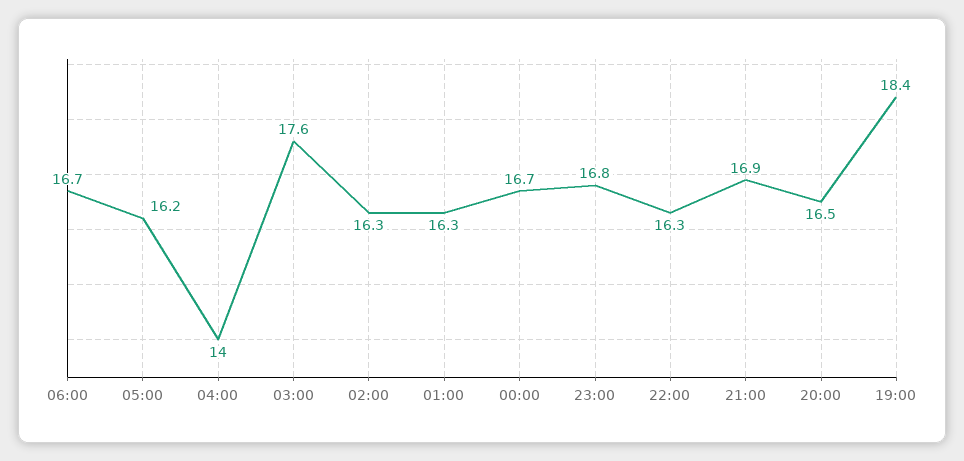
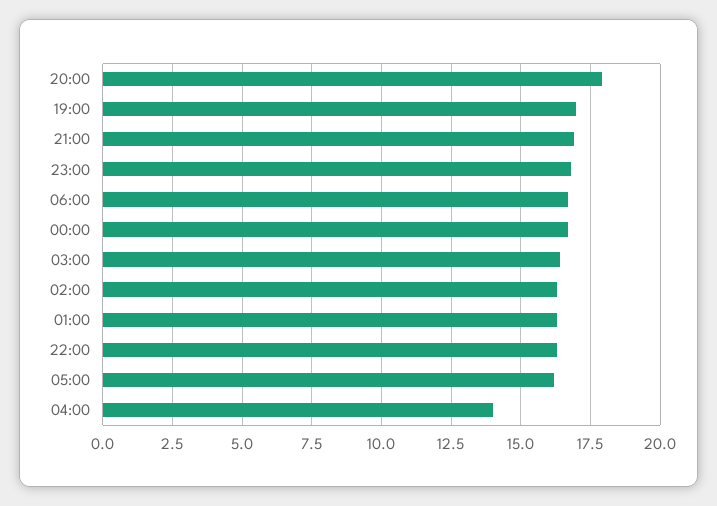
  {
    "06:00": 16.7,
    "05:00": 16.2,
    "04:00": 14,
-   "03:00": 17.6,
+   "03:00": 16.5,
    "02:00": 16.3,
    "01:00": 16.3,
    "00:00": 16.7,
    "23:00": 16.8,
    "22:00": 16.3,
    "21:00": 16.9,
-   "20:00": 16.5,
+   "20:00": 18,
-   "19:00": 18.4
+   "19:00": 17
  }

